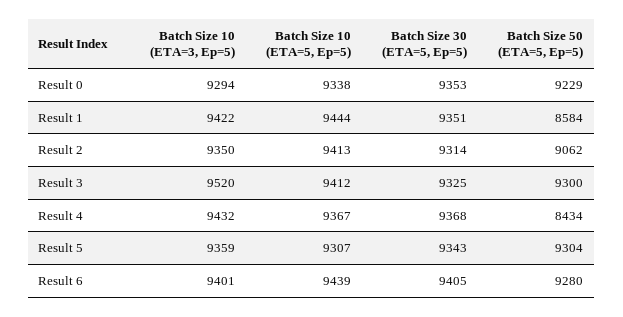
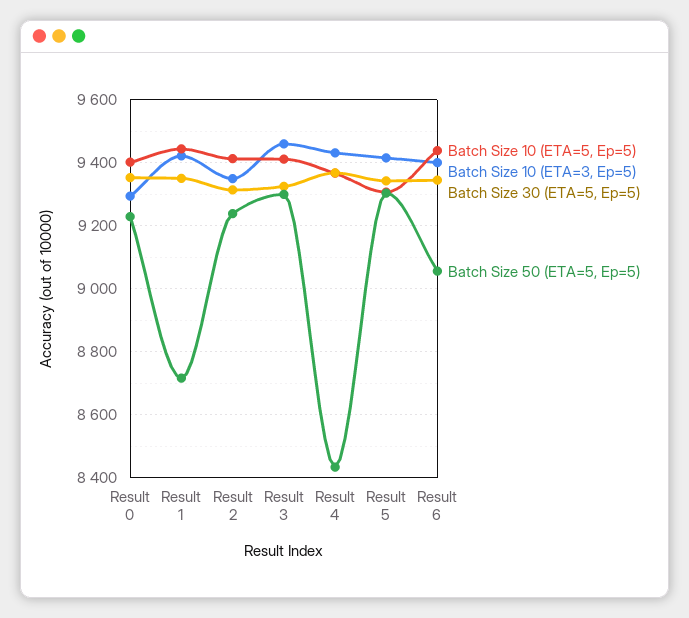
  {
    "Batch Size 10 (ETA=3, Ep=5)": {
      "Result 0": 9294,
      "Result 1": 9422,
      "Result 2": 9350,
-     "Result 3": 9520,
+     "Result 3": 9460,
      "Result 4": 9432,
-     "Result 5": 9359,
+     "Result 5": 9420,
      "Result 6": 9401
    },
    "Batch Size 10 (ETA=5, Ep=5)": {
-     "Result 0": 9338,
+     "Result 0": 9400,
      "Result 1": 9444,
      "Result 2": 9413,
      "Result 3": 9412,
      "Result 4": 9367,
      "Result 5": 9307,
      "Result 6": 9439
    },
    "Batch Size 30 (ETA=5, Ep=5)": {
      "Result 0": 9353,
      "Result 1": 9351,
      "Result 2": 9314,
      "Result 3": 9325,
      "Result 4": 9368,
      "Result 5": 9343,
-     "Result 6": 9405
+     "Result 6": 9340
    },
    "Batch Size 50 (ETA=5, Ep=5)": {
      "Result 0": 9229,
-     "Result 1": 8584,
+     "Result 1": 8720,
-     "Result 2": 9062,
+     "Result 2": 9240,
      "Result 3": 9300,
      "Result 4": 8434,
      "Result 5": 9304,
-     "Result 6": 9280
+     "Result 6": 9060
    }
  }

